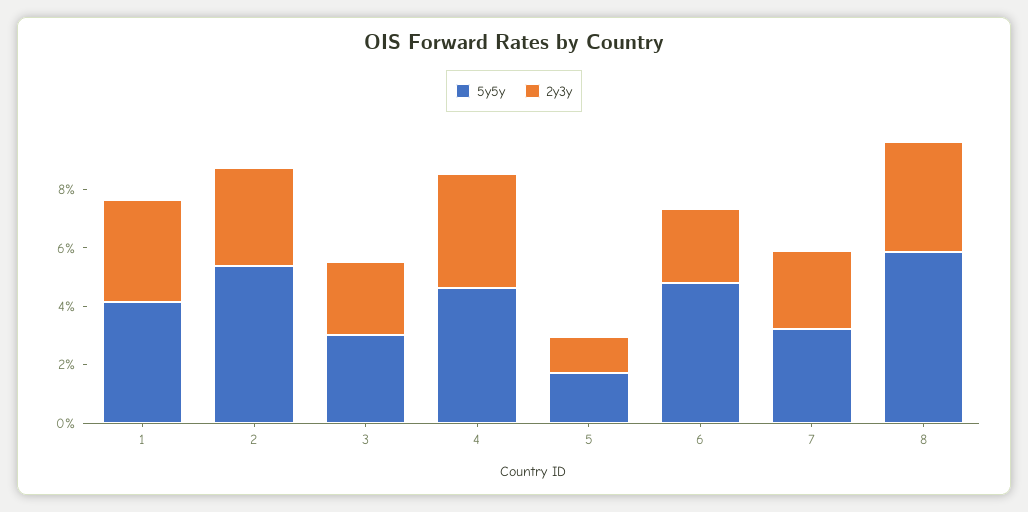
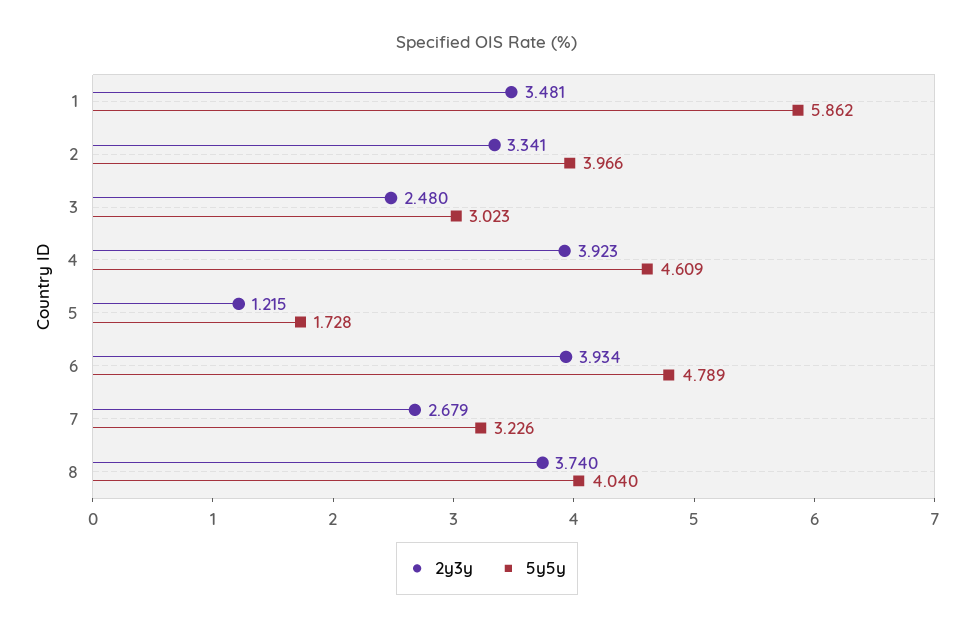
  {
    "5y5y": {
-     "1": 4,
+     "1": 5.862,
-     "2": 5.5,
+     "2": 3.966,
      "3": 3.023,
      "4": 4.609,
      "5": 1.728,
      "6": 4.789,
      "7": 3.226,
-     "8": 6
+     "8": 4.04
    },
    "2y3y": {
      "1": 3.481,
      "2": 3.341,
      "3": 2.48,
      "4": 3.923,
      "5": 1.215,
-     "6": 2.5,
+     "6": 3.934,
      "7": 2.679,
      "8": 3.74
    }
  }

